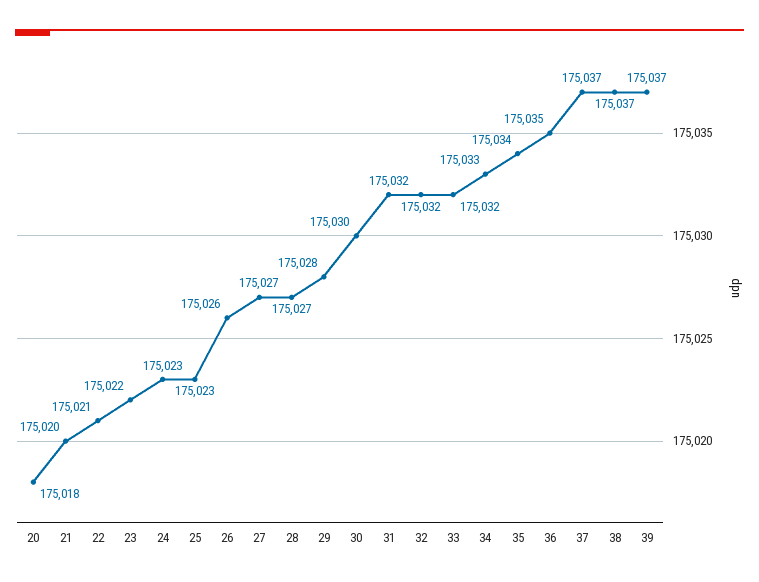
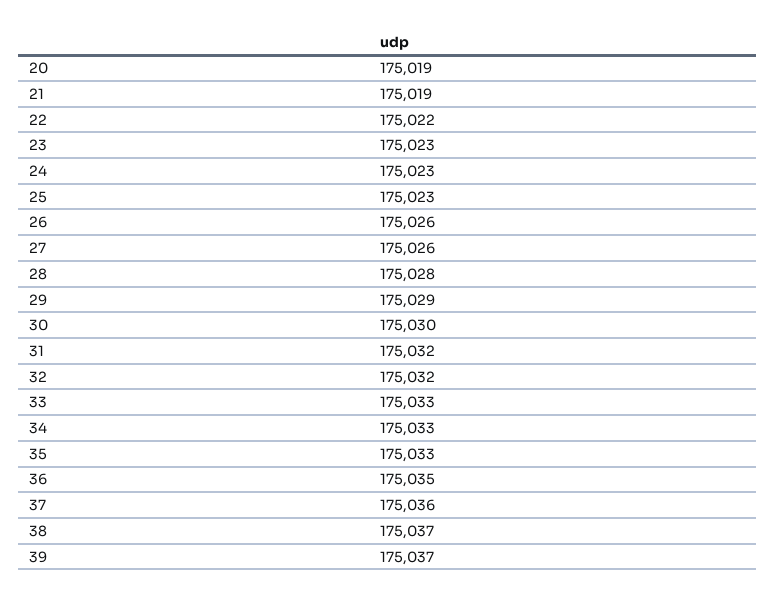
  {
-   "20": 175018,
+   "20": 175019,
-   "21": 175020,
+   "21": 175019,
-   "22": 175021,
+   "22": 175022,
-   "23": 175022,
+   "23": 175023,
    "24": 175023,
    "25": 175023,
    "26": 175026,
-   "27": 175027,
+   "27": 175026,
-   "28": 175027,
+   "28": 175028,
-   "29": 175028,
+   "29": 175029,
    "30": 175030,
    "31": 175032,
    "32": 175032,
-   "33": 175032,
+   "33": 175033,
    "34": 175033,
-   "35": 175034,
+   "35": 175033,
    "36": 175035,
-   "37": 175037,
+   "37": 175036,
    "38": 175037,
    "39": 175037
  }

